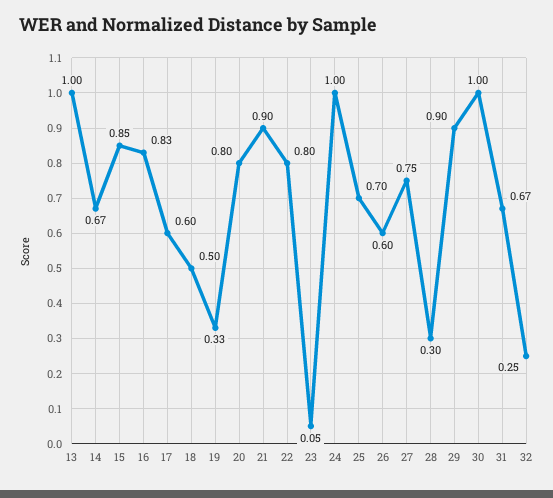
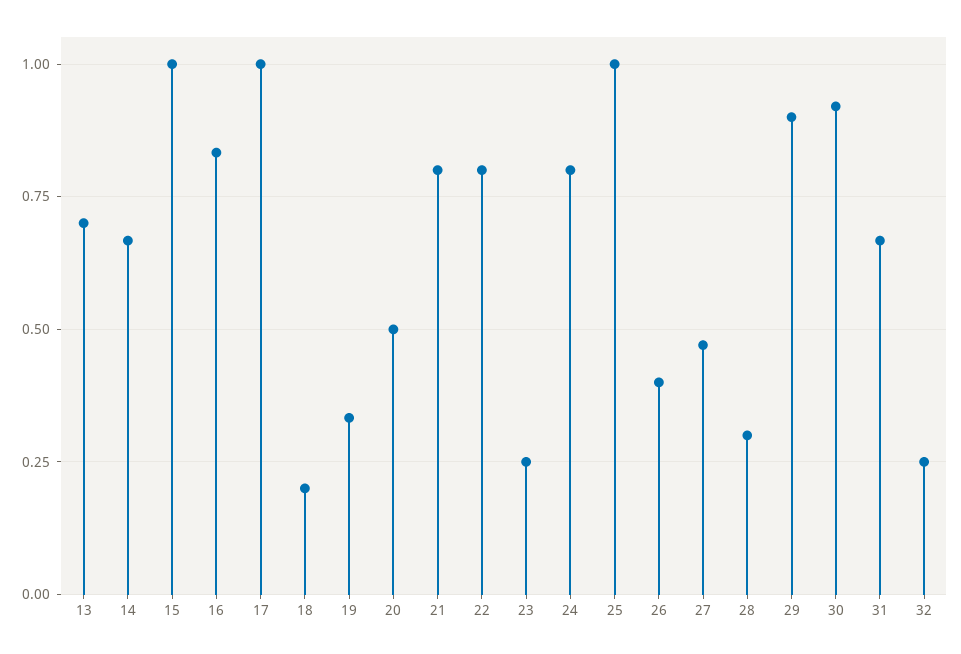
  {
-   "13": 1,
+   "13": 0.7,
    "14": 0.67,
-   "15": 0.85,
+   "15": 1,
    "16": 0.83,
-   "17": 0.6,
+   "17": 1,
-   "18": 0.5,
+   "18": 0.2,
    "19": 0.33,
-   "20": 0.8,
+   "20": 0.5,
-   "21": 0.9,
+   "21": 0.8,
    "22": 0.8,
-   "23": 0.05,
+   "23": 0.25,
-   "24": 1,
+   "24": 0.8,
-   "25": 0.7,
+   "25": 1,
-   "26": 0.6,
+   "26": 0.4,
-   "27": 0.75,
+   "27": 0.475,
    "28": 0.3,
    "29": 0.9,
-   "30": 1,
+   "30": 0.925,
    "31": 0.67,
    "32": 0.25
  }

